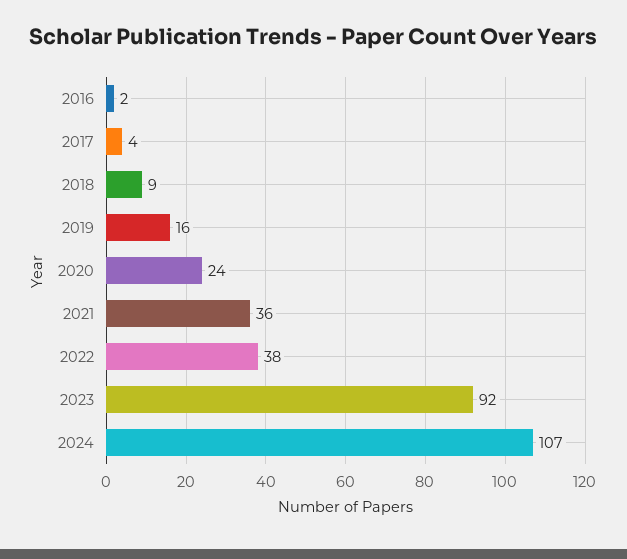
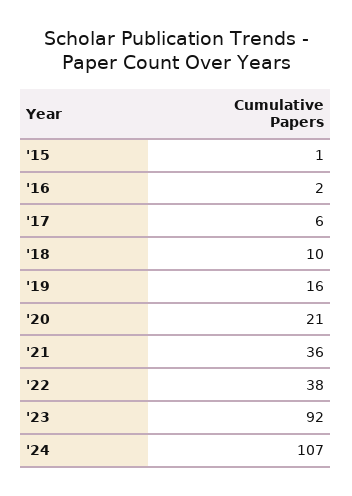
  {
    "2016": 2,
-   "2017": 4,
+   "2017": 6,
-   "2018": 9,
+   "2018": 10,
    "2019": 16,
-   "2020": 24,
+   "2020": 21,
    "2021": 36,
    "2022": 38,
    "2023": 92,
-   "2024": 107
+   "2024": 107,
+   "'15": 1
  }

